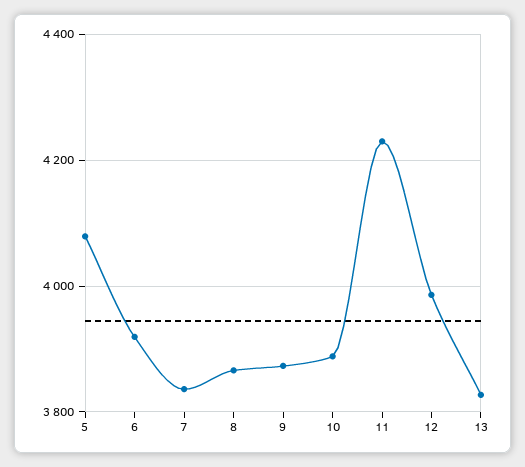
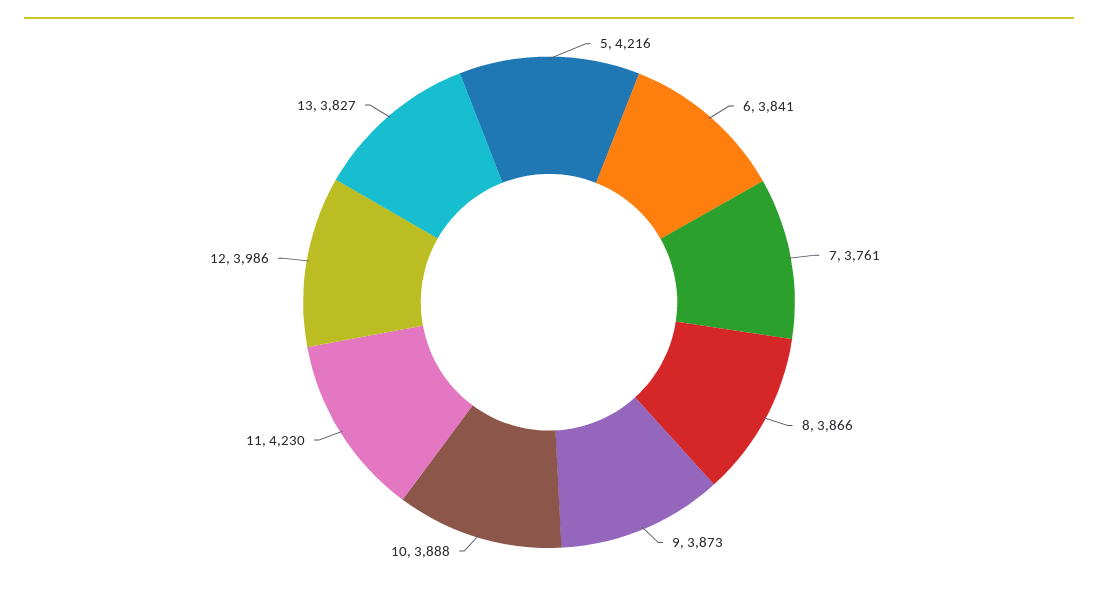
  {
-   "5": 4080,
+   "5": 4216,
-   "6": 3920,
+   "6": 3841,
-   "7": 3840,
+   "7": 3761,
    "8": 3866,
    "9": 3873,
    "10": 3888,
    "11": 4230,
    "12": 3986,
    "13": 3827
  }

